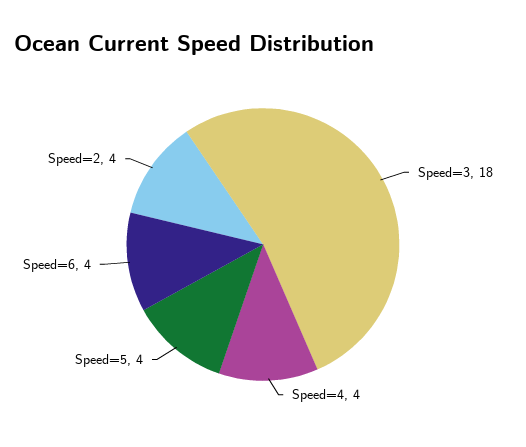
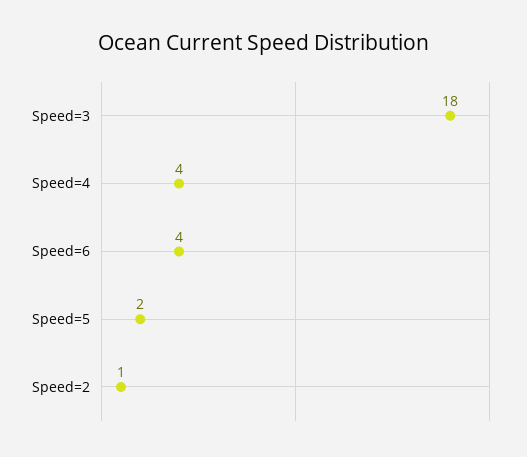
  {
    "Speed=3": 18,
    "Speed=4": 4,
-   "Speed=5": 4,
+   "Speed=5": 2,
    "Speed=6": 4,
-   "Speed=2": 4
+   "Speed=2": 1
  }

